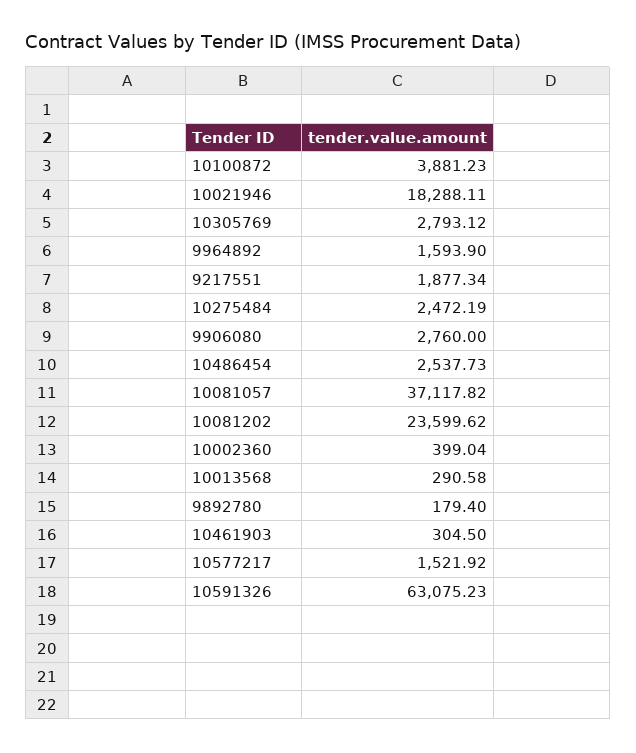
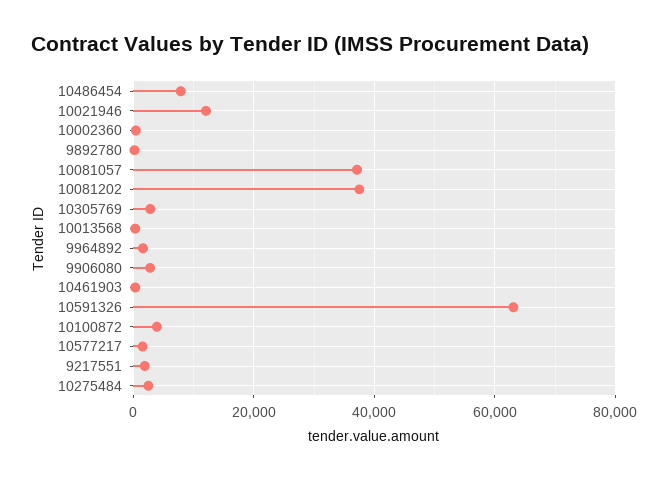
  {
    "10100872": 3881.23,
-   "10021946": 18288.11,
+   "10021946": 12000,
    "10305769": 2793.12,
    "9964892": 1593.9,
    "9217551": 1877.34,
    "10275484": 2472.19,
    "9906080": 2760,
-   "10486454": 2537.73,
+   "10486454": 8000,
    "10081057": 37117.82,
-   "10081202": 23599.62,
+   "10081202": 38000,
    "10002360": 399.04,
    "10013568": 290.58,
    "9892780": 179.4,
    "10461903": 304.5,
    "10577217": 1521.92,
    "10591326": 63075.23
  }

